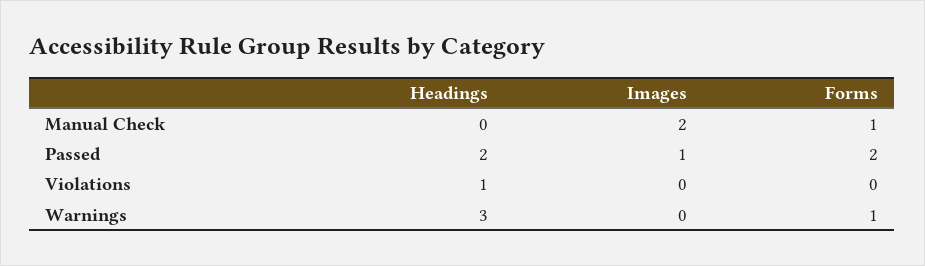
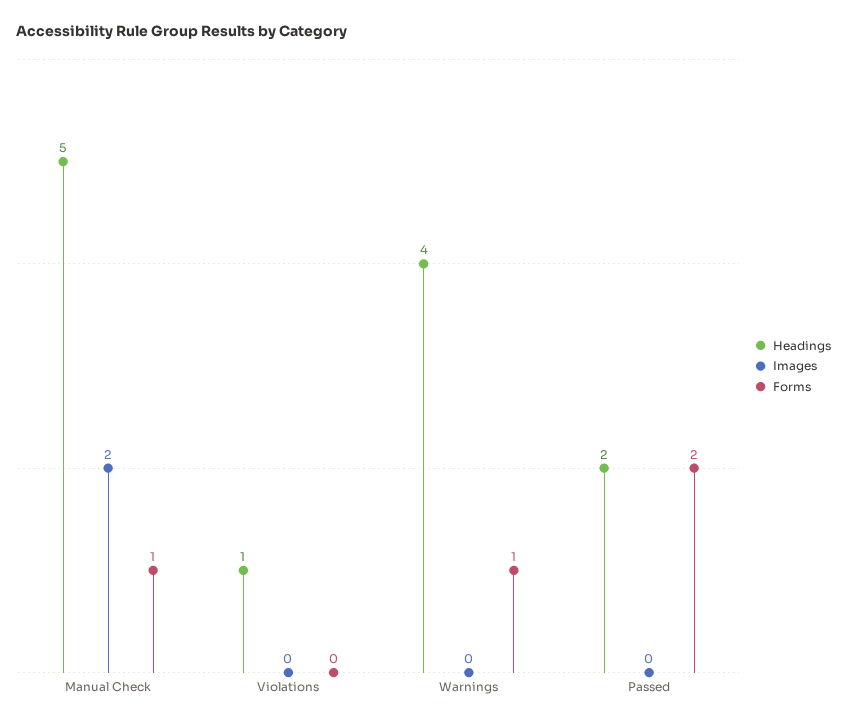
  {
    "Headings": {
-     "Manual Check": 0,
+     "Manual Check": 5,
      "Passed": 2,
      "Violations": 1,
-     "Warnings": 3
+     "Warnings": 4
    },
    "Images": {
      "Manual Check": 2,
-     "Passed": 1,
+     "Passed": 0,
      "Violations": 0,
      "Warnings": 0
    },
    "Forms": {
      "Manual Check": 1,
      "Passed": 2,
      "Violations": 0,
      "Warnings": 1
    }
  }

